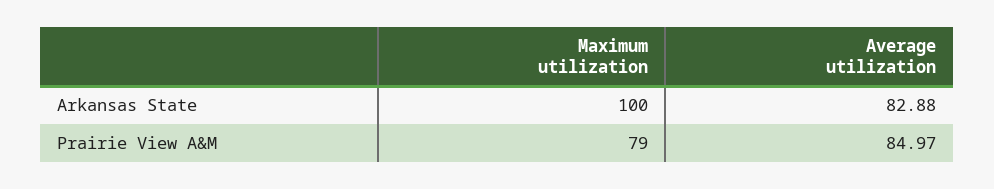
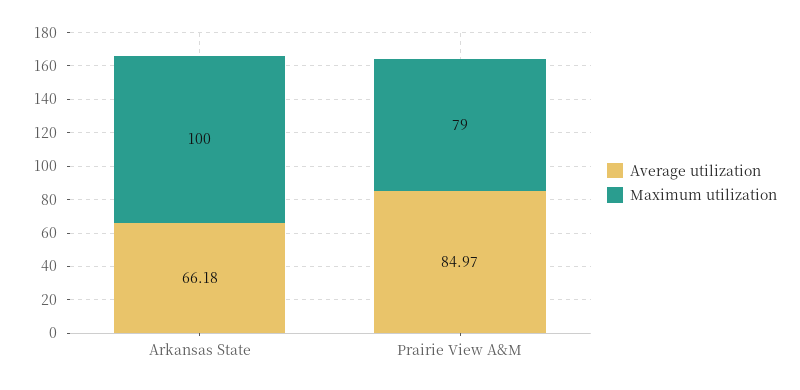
  {
    "Maximum utilization": {
      "Arkansas State": 100,
      "Prairie View A&M": 79
    },
    "Average utilization": {
-     "Arkansas State": 82.88,
+     "Arkansas State": 66.18,
      "Prairie View A&M": 84.97
    }
  }

